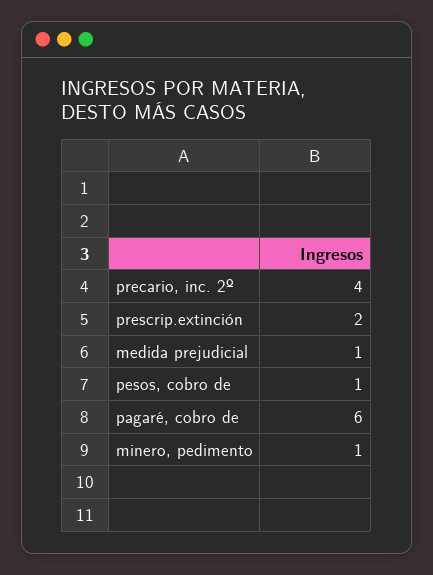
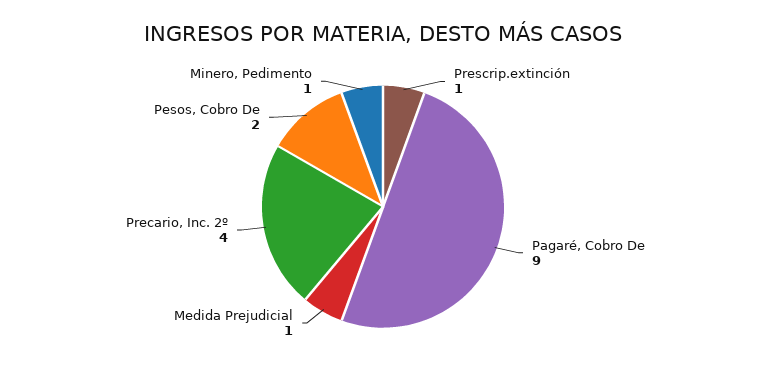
  {
    "precario, inc. 2º": 4,
-   "prescrip.extinción": 2,
+   "prescrip.extinción": 1,
    "medida prejudicial": 1,
-   "pesos, cobro de": 1,
+   "pesos, cobro de": 2,
-   "pagaré, cobro de": 6,
+   "pagaré, cobro de": 9,
    "minero, pedimento": 1
  }

